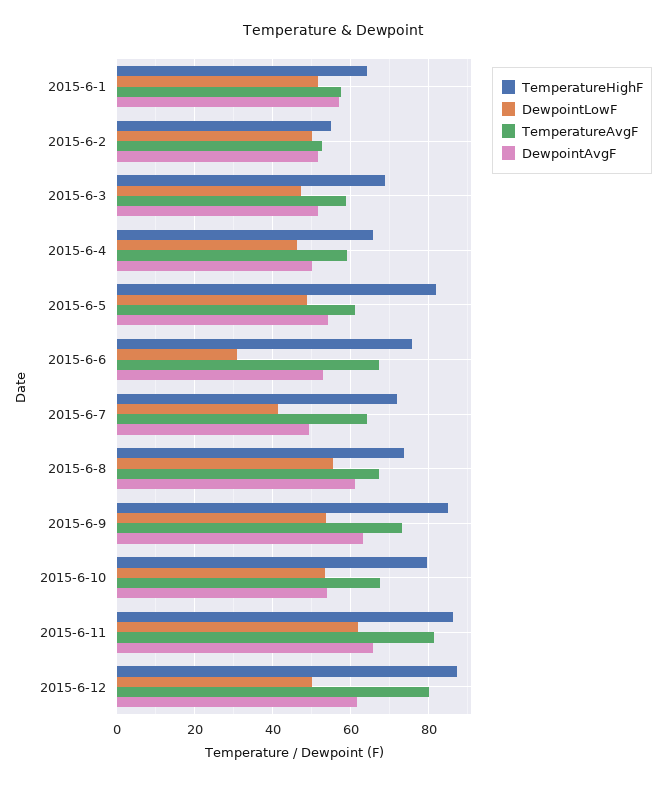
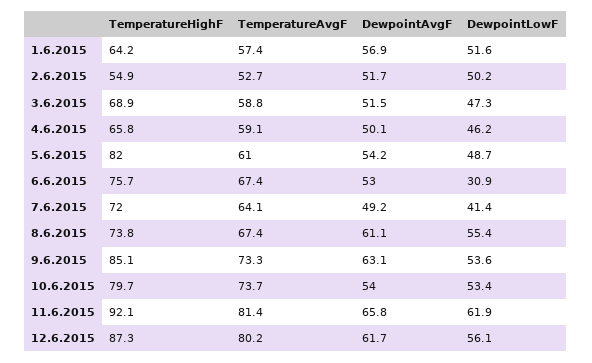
  {
    "TemperatureHighF": {
      "2015-6-1": 64.2,
      "2015-6-2": 54.9,
      "2015-6-3": 68.9,
      "2015-6-4": 65.8,
      "2015-6-5": 82,
      "2015-6-6": 75.7,
      "2015-6-7": 72,
      "2015-6-8": 73.8,
      "2015-6-9": 85.1,
      "2015-6-10": 79.7,
-     "2015-6-11": 86,
+     "2015-6-11": 92.1,
      "2015-6-12": 87.3
    },
    "DewpointLowF": {
      "2015-6-1": 51.6,
      "2015-6-2": 50.2,
      "2015-6-3": 47.3,
      "2015-6-4": 46.2,
      "2015-6-5": 48.7,
      "2015-6-6": 30.9,
      "2015-6-7": 41.4,
      "2015-6-8": 55.4,
      "2015-6-9": 53.6,
      "2015-6-10": 53.4,
      "2015-6-11": 61.9,
-     "2015-6-12": 50
+     "2015-6-12": 56.1
    },
    "TemperatureAvgF": {
      "2015-6-1": 57.4,
      "2015-6-2": 52.7,
      "2015-6-3": 58.8,
      "2015-6-4": 59.1,
      "2015-6-5": 61,
      "2015-6-6": 67.4,
      "2015-6-7": 64.1,
      "2015-6-8": 67.4,
      "2015-6-9": 73.3,
-     "2015-6-10": 68,
+     "2015-6-10": 73.7,
      "2015-6-11": 81.4,
      "2015-6-12": 80.2
    },
    "DewpointAvgF": {
      "2015-6-1": 56.9,
      "2015-6-2": 51.7,
      "2015-6-3": 51.5,
      "2015-6-4": 50.1,
      "2015-6-5": 54.2,
      "2015-6-6": 53,
      "2015-6-7": 49.2,
      "2015-6-8": 61.1,
      "2015-6-9": 63.1,
      "2015-6-10": 54,
      "2015-6-11": 65.8,
      "2015-6-12": 61.7
    }
  }

